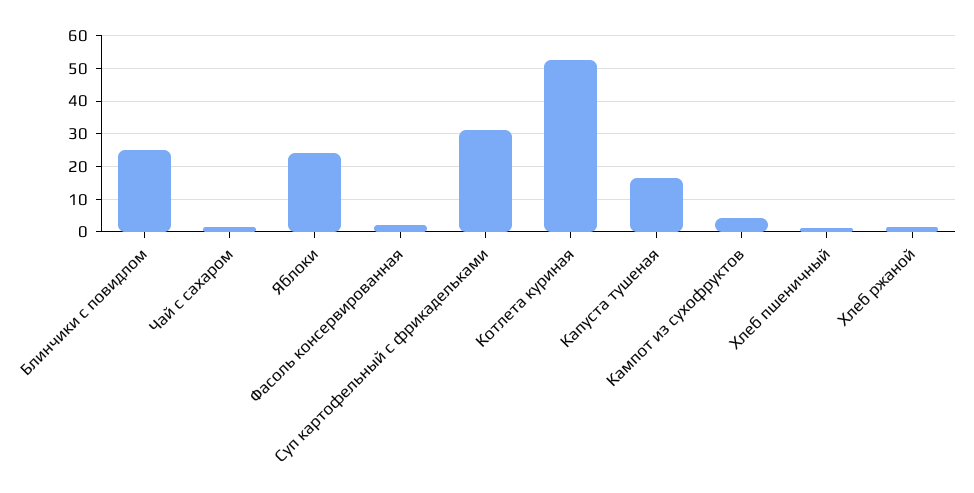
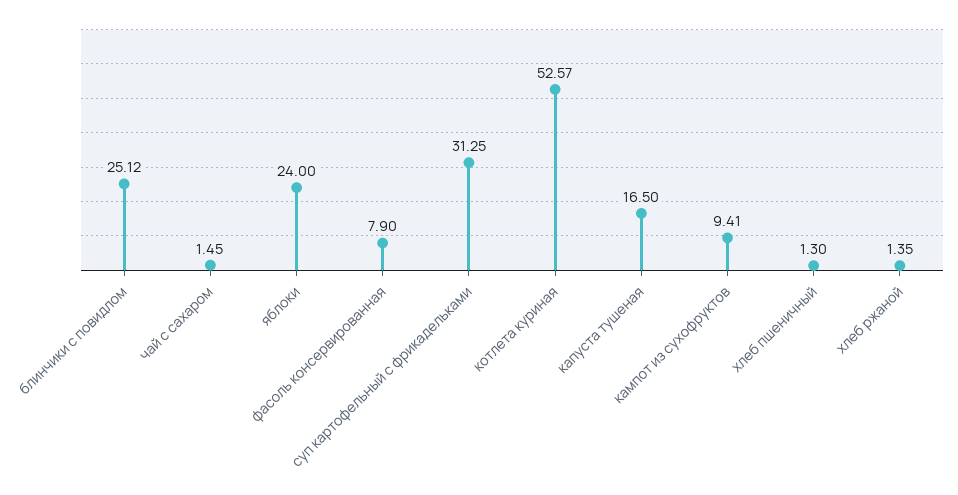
  {
    "Блинчики с повидлом": 25.12,
    "Чай с сахаром": 1.45,
    "Яблоки": 24,
-   "Фасоль консервированная": 2,
+   "Фасоль консервированная": 7.9,
    "Суп картофельный с фрикадельками": 31.25,
    "Котлета куриная": 52.57,
    "Капуста тушеная": 16.5,
-   "Кампот из сухофруктов": 4,
+   "Кампот из сухофруктов": 9.41,
    "Хлеб пшеничный": 1.3,
    "Хлеб ржаной": 1.35
  }

